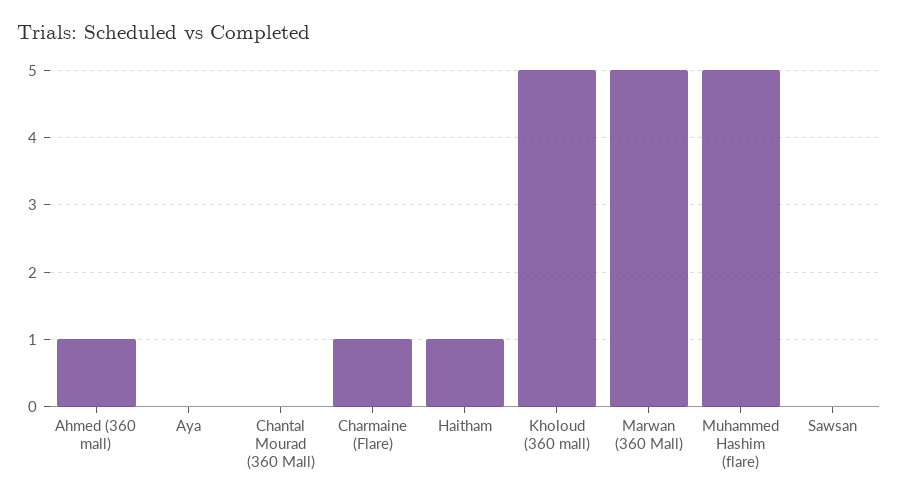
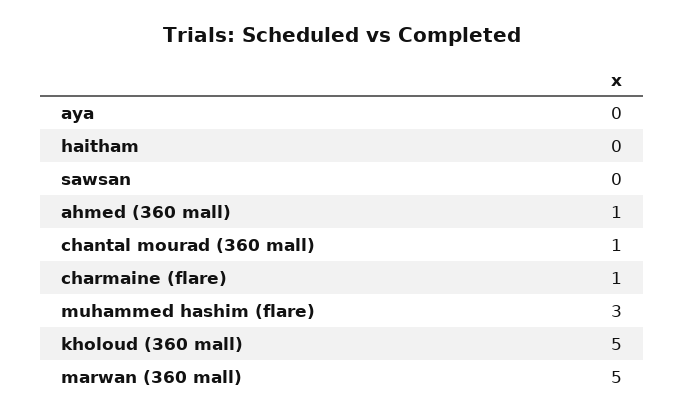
  {
    "Ahmed (360 mall)": 1,
    "Aya": 0,
-   "Chantal Mourad (360 Mall)": 0,
+   "Chantal Mourad (360 Mall)": 1,
    "Charmaine (Flare)": 1,
-   "Haitham": 1,
+   "Haitham": 0,
    "Kholoud (360 mall)": 5,
    "Marwan (360 Mall)": 5,
-   "Muhammed Hashim (flare)": 5,
+   "Muhammed Hashim (flare)": 3,
    "Sawsan": 0
  }

